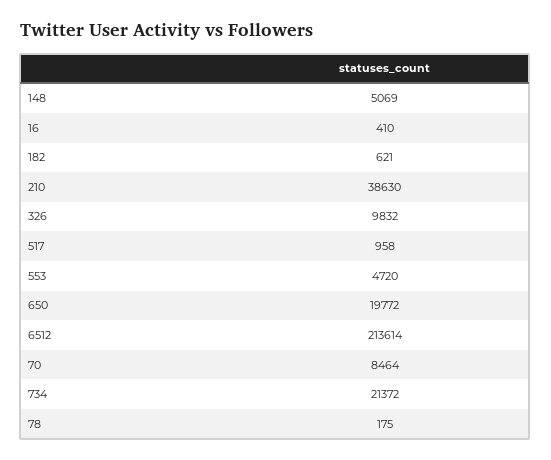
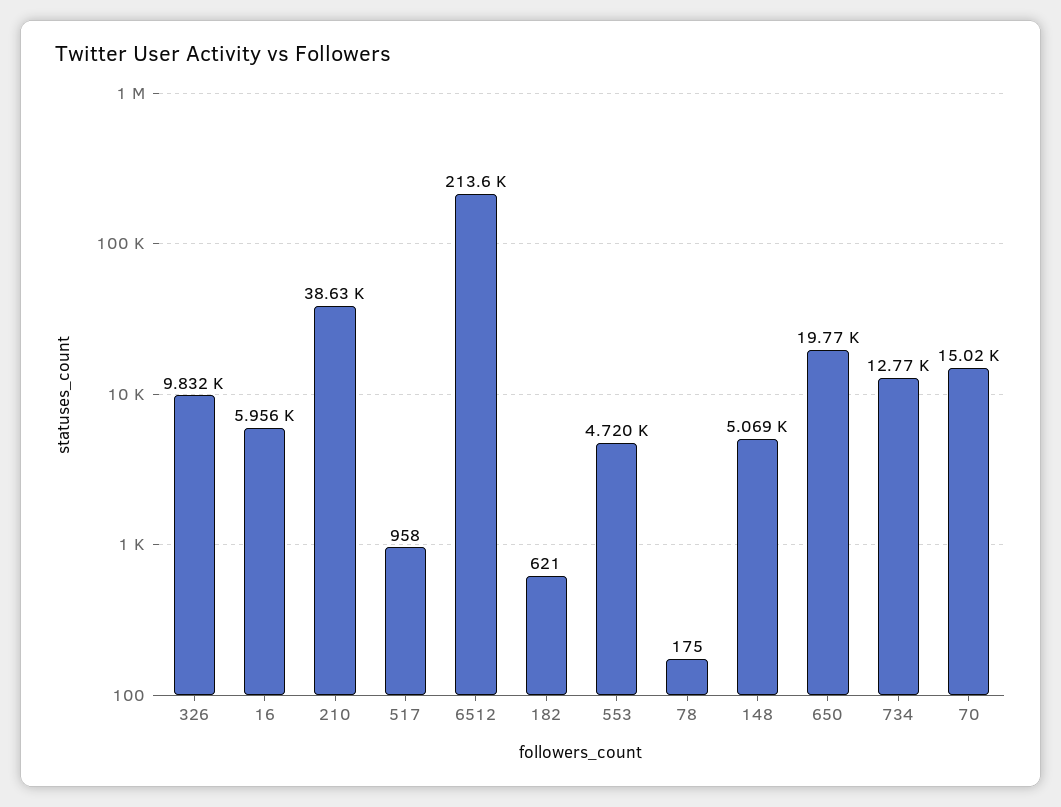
  {
    "148": 5069,
-   "16": 410,
+   "16": 5956,
    "182": 621,
    "210": 38630,
    "326": 9832,
    "517": 958,
    "553": 4720,
    "650": 19772,
    "6512": 213614,
-   "70": 8464,
+   "70": 15020,
-   "734": 21372,
+   "734": 12770,
    "78": 175
  }

